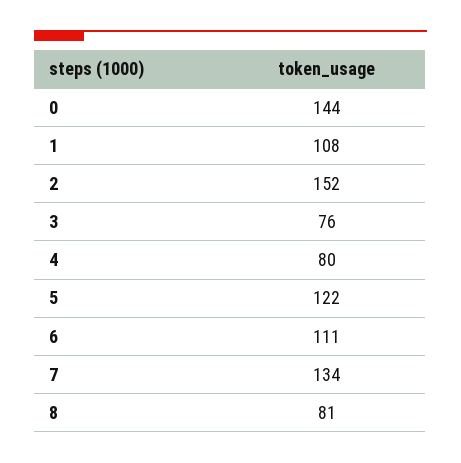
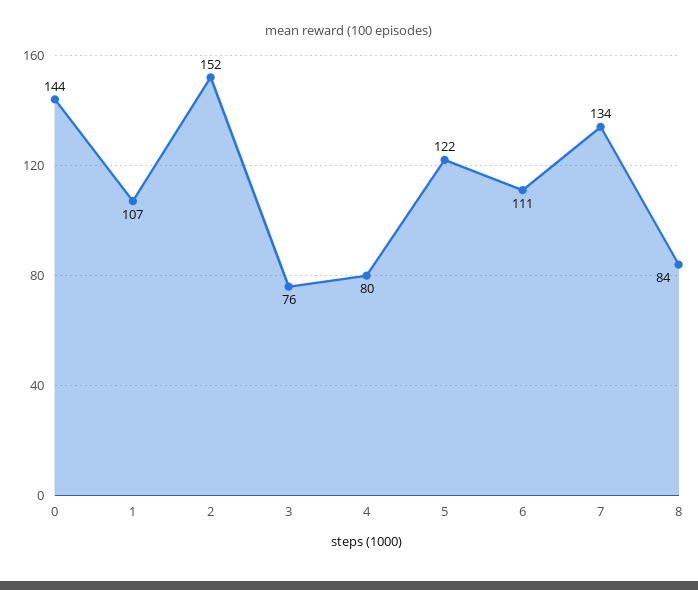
  {
    "0": 144,
-   "1": 108,
+   "1": 107,
    "2": 152,
    "3": 76,
    "4": 80,
    "5": 122,
    "6": 111,
    "7": 134,
-   "8": 81
+   "8": 84
  }

